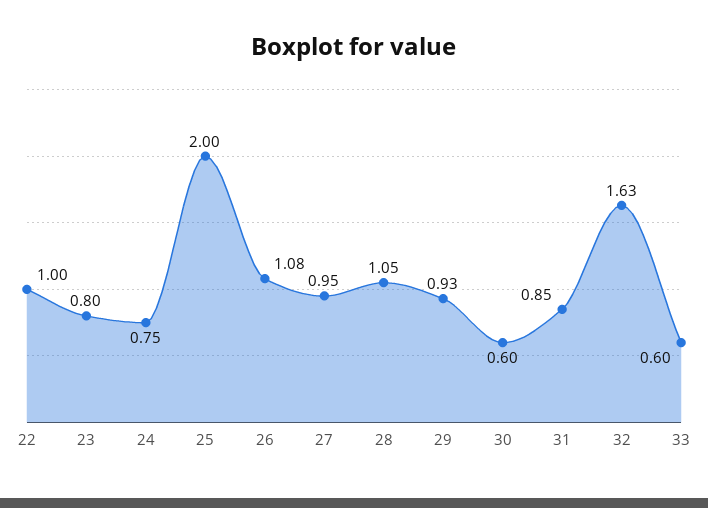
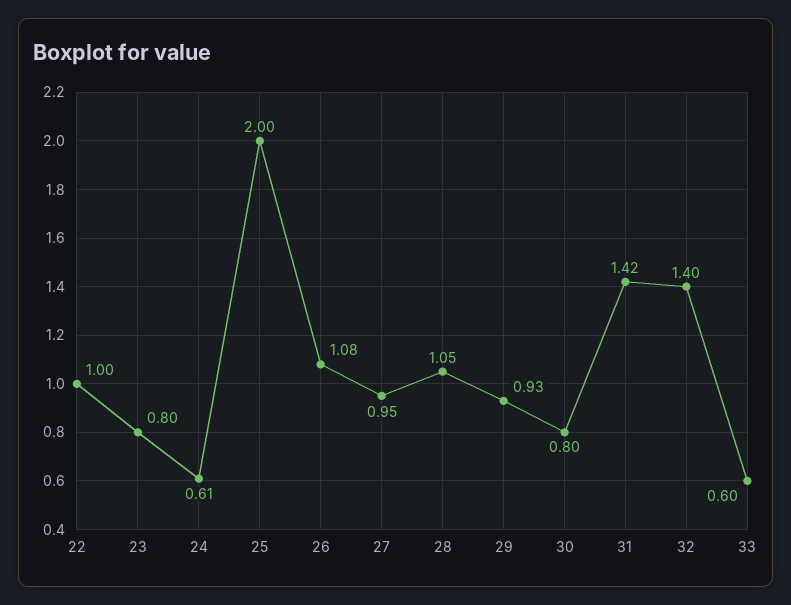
  {
    "22": 1,
    "23": 0.8,
-   "24": 0.75,
+   "24": 0.61,
    "25": 2,
    "26": 1.08,
    "27": 0.95,
    "28": 1.05,
    "29": 0.93,
-   "30": 0.6,
+   "30": 0.8,
-   "31": 0.85,
+   "31": 1.42,
-   "32": 1.63,
+   "32": 1.4,
    "33": 0.6
  }

